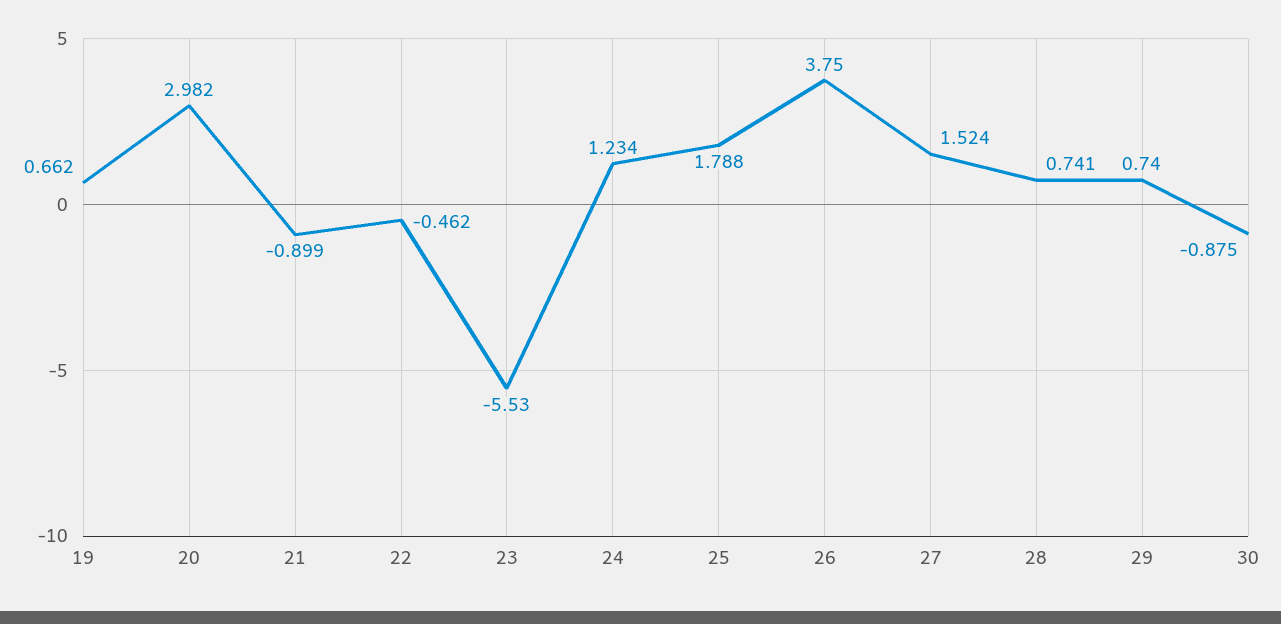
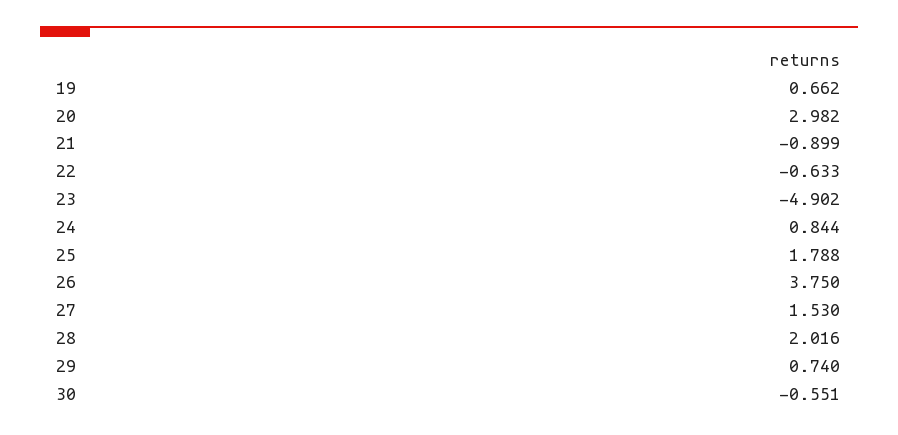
  {
    "19": 0.662,
    "20": 2.982,
    "21": -0.899,
-   "22": -0.462,
+   "22": -0.633,
-   "23": -5.53,
+   "23": -4.902,
-   "24": 1.234,
+   "24": 0.844,
    "25": 1.788,
    "26": 3.75,
-   "27": 1.524,
+   "27": 1.53,
-   "28": 0.741,
+   "28": 2.016,
    "29": 0.74,
-   "30": -0.875
+   "30": -0.551
  }

